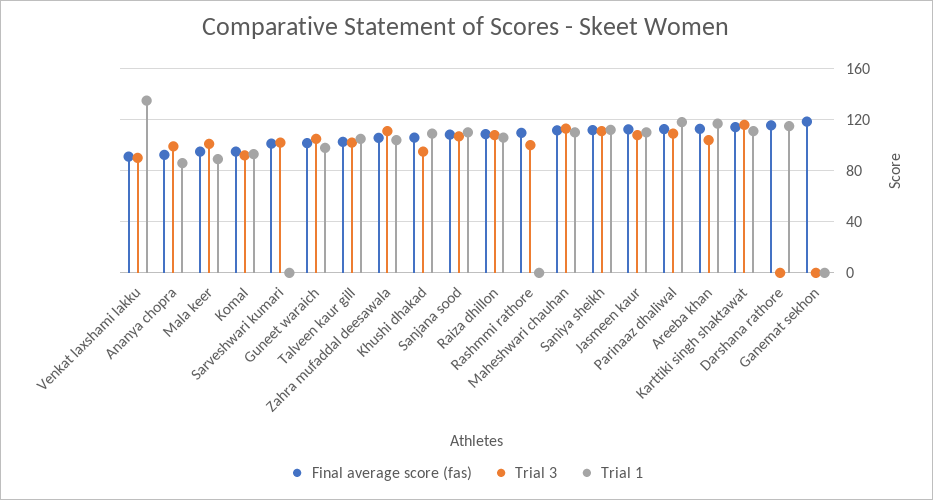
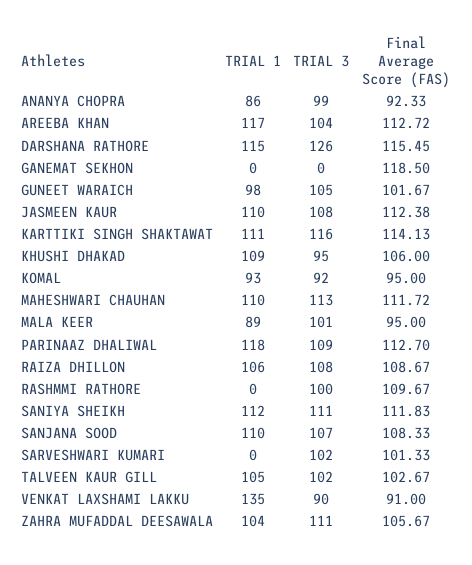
  {
    "Final average score (fas)": {
      "Venkat laxshami lakku": 91,
      "Ananya chopra": 92.33,
      "Mala keer": 95,
      "Komal": 95,
      "Sarveshwari kumari": 101.33,
      "Guneet waraich": 101.67,
      "Talveen kaur gill": 102.67,
      "Zahra mufaddal deesawala": 105.67,
      "Khushi dhakad": 106,
      "Sanjana sood": 108.33,
      "Raiza dhillon": 108.67,
      "Rashmmi rathore": 109.67,
      "Maheshwari chauhan": 111.72,
      "Saniya sheikh": 111.83,
      "Jasmeen kaur": 112.38,
      "Parinaaz dhaliwal": 112.7,
      "Areeba khan": 112.72,
      "Karttiki singh shaktawat": 114.13,
      "Darshana rathore": 115.45,
      "Ganemat sekhon": 118.5
    },
    "Trial 3": {
      "Venkat laxshami lakku": 90,
      "Ananya chopra": 99,
      "Mala keer": 101,
      "Komal": 92,
      "Sarveshwari kumari": 102,
      "Guneet waraich": 105,
      "Talveen kaur gill": 102,
      "Zahra mufaddal deesawala": 111,
      "Khushi dhakad": 95,
      "Sanjana sood": 107,
      "Raiza dhillon": 108,
      "Rashmmi rathore": 100,
      "Maheshwari chauhan": 113,
      "Saniya sheikh": 111,
      "Jasmeen kaur": 108,
      "Parinaaz dhaliwal": 109,
      "Areeba khan": 104,
      "Karttiki singh shaktawat": 116,
-     "Darshana rathore": 0,
+     "Darshana rathore": 126,
      "Ganemat sekhon": 0
    },
    "Trial 1": {
      "Venkat laxshami lakku": 135,
      "Ananya chopra": 86,
      "Mala keer": 89,
      "Komal": 93,
      "Sarveshwari kumari": 0,
      "Guneet waraich": 98,
      "Talveen kaur gill": 105,
      "Zahra mufaddal deesawala": 104,
      "Khushi dhakad": 109,
      "Sanjana sood": 110,
      "Raiza dhillon": 106,
      "Rashmmi rathore": 0,
      "Maheshwari chauhan": 110,
      "Saniya sheikh": 112,
      "Jasmeen kaur": 110,
      "Parinaaz dhaliwal": 118,
      "Areeba khan": 117,
      "Karttiki singh shaktawat": 111,
      "Darshana rathore": 115,
      "Ganemat sekhon": 0
    }
  }

